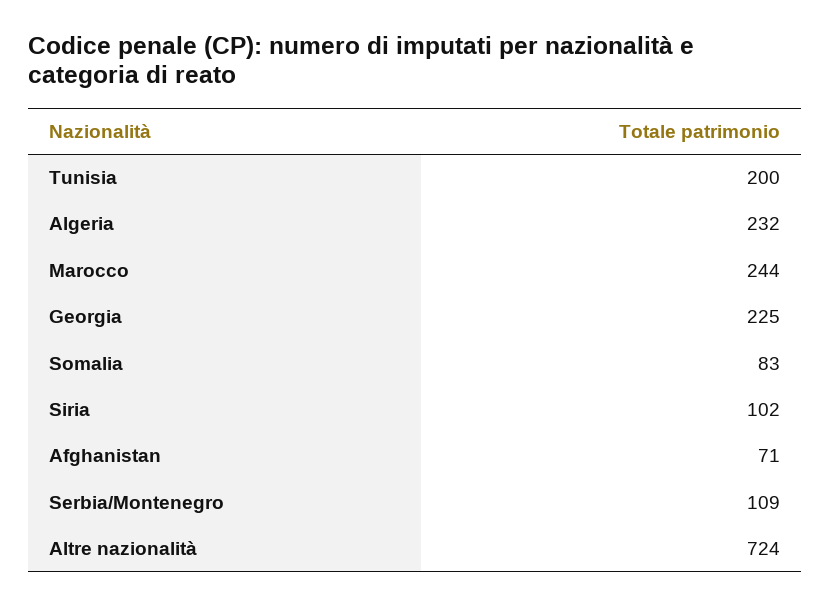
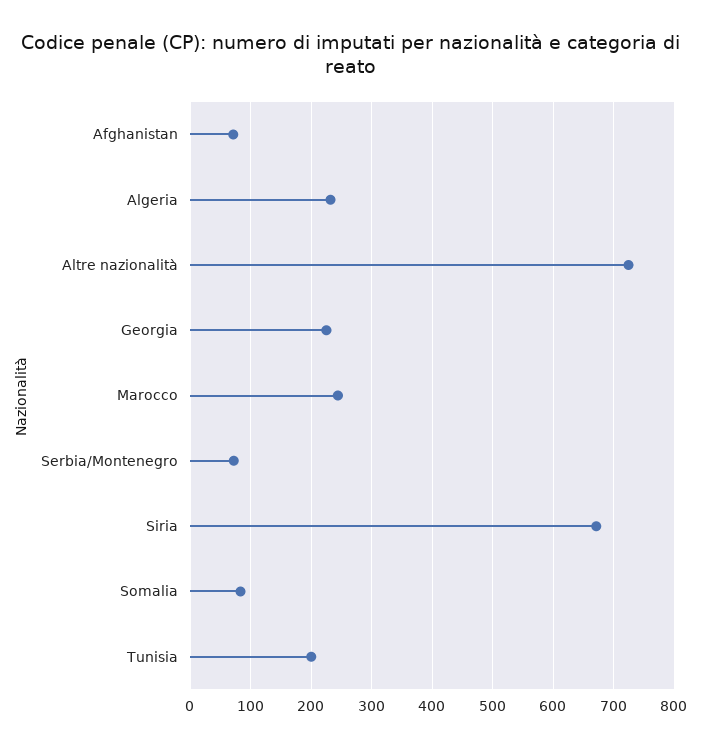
  {
    "Tunisia": 200,
    "Algeria": 232,
    "Marocco": 244,
    "Georgia": 225,
    "Somalia": 83,
-   "Siria": 102,
+   "Siria": 670,
    "Afghanistan": 71,
-   "Serbia/Montenegro": 109,
+   "Serbia/Montenegro": 70,
    "Altre nazionalità": 724
  }

